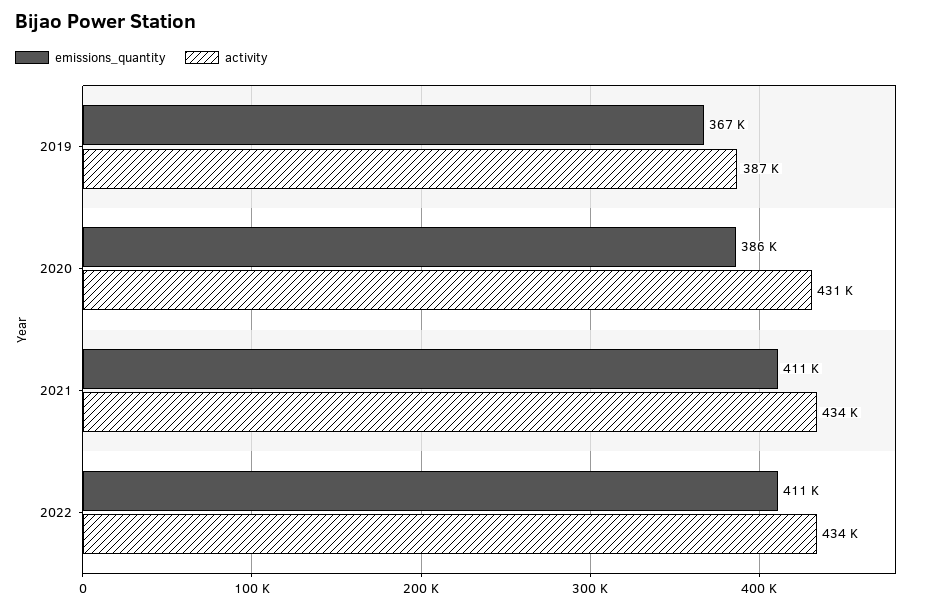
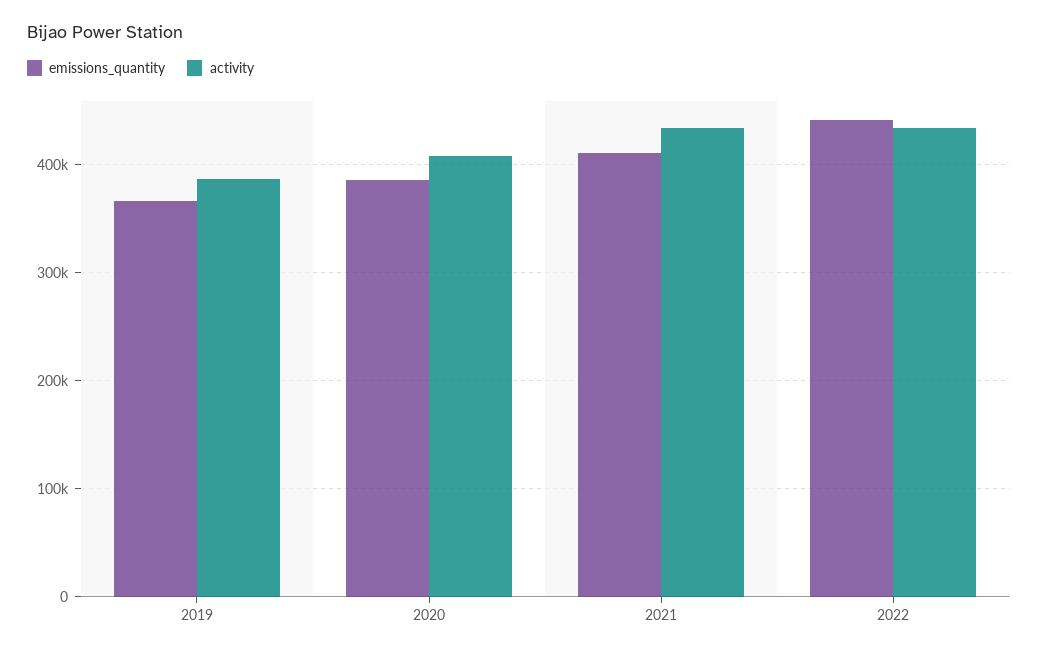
  {
    "emissions_quantity": {
      "2019": 367000,
      "2020": 386000,
      "2021": 411000,
-     "2022": 411000
+     "2022": 440000
    },
    "activity": {
      "2019": 387000,
-     "2020": 431000,
+     "2020": 410000,
      "2021": 434000,
      "2022": 434000
    }
  }

